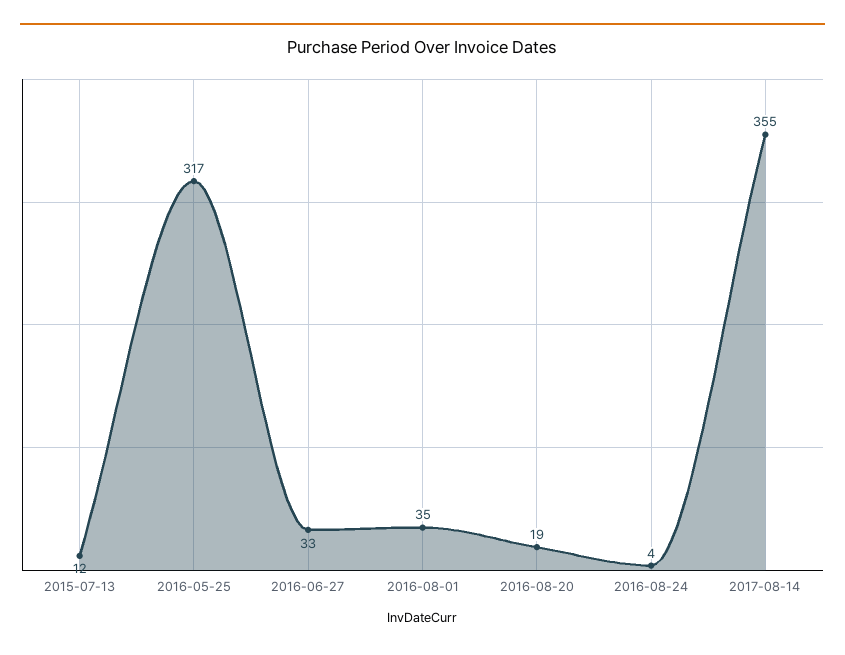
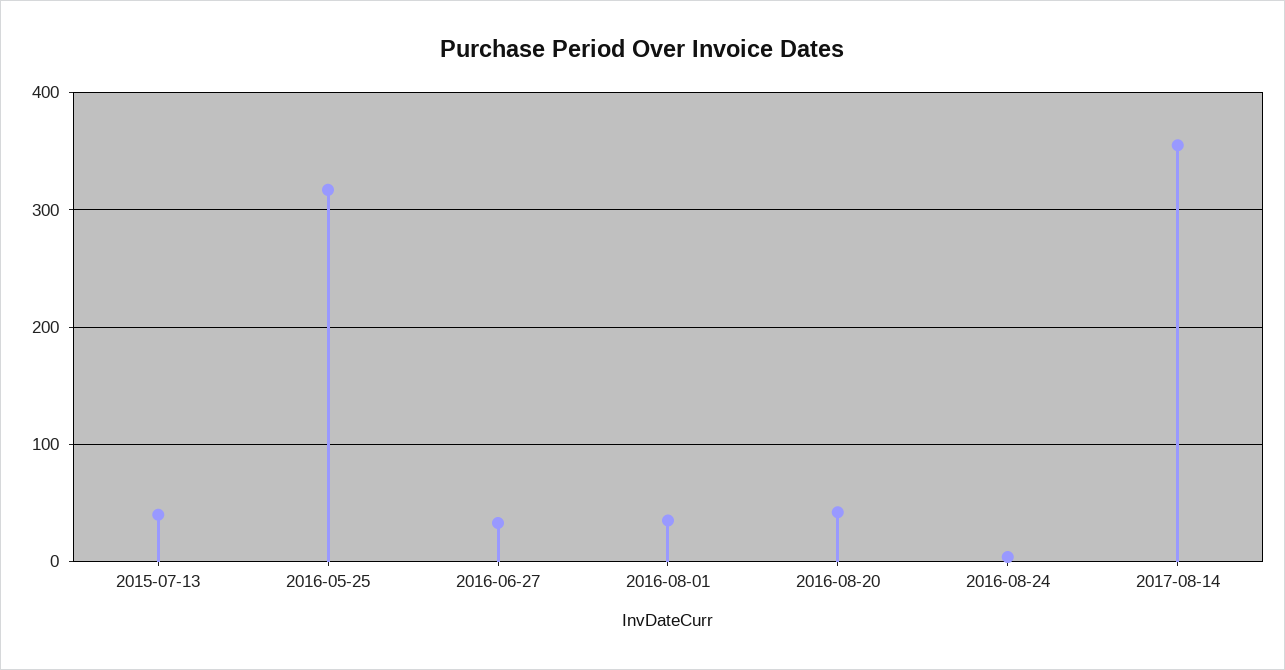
  {
-   "2015-07-13": 12,
+   "2015-07-13": 40,
    "2016-05-25": 317,
    "2016-06-27": 33,
    "2016-08-01": 35,
-   "2016-08-20": 19,
+   "2016-08-20": 40,
    "2016-08-24": 4,
    "2017-08-14": 355
  }

